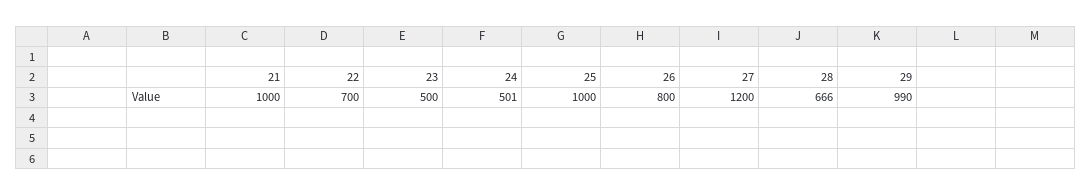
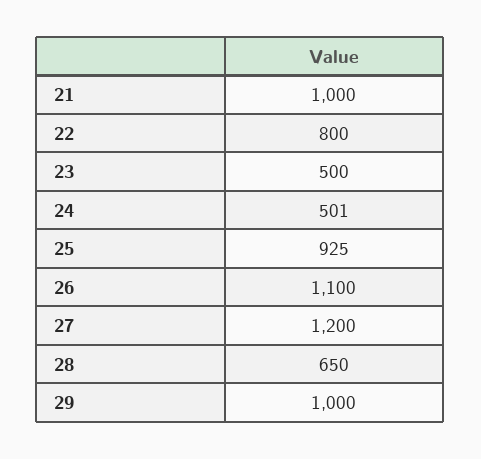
  {
    "21": 1000,
-   "22": 700,
+   "22": 800,
    "23": 500,
    "24": 501,
-   "25": 1000,
+   "25": 925,
-   "26": 800,
+   "26": 1100,
    "27": 1200,
-   "28": 666,
+   "28": 650,
-   "29": 990
+   "29": 1000
  }

